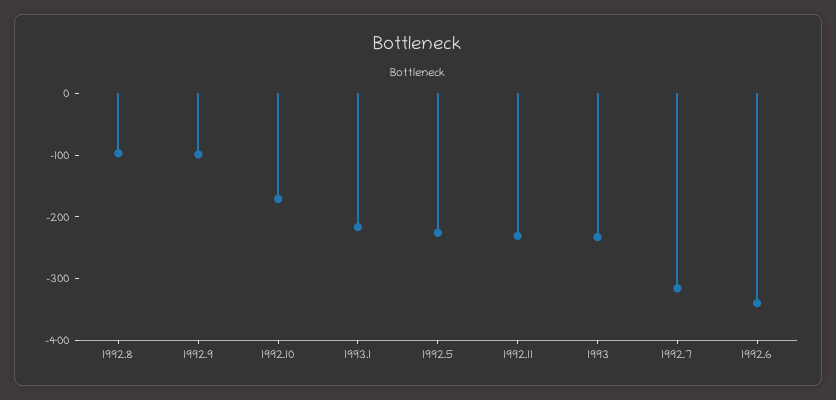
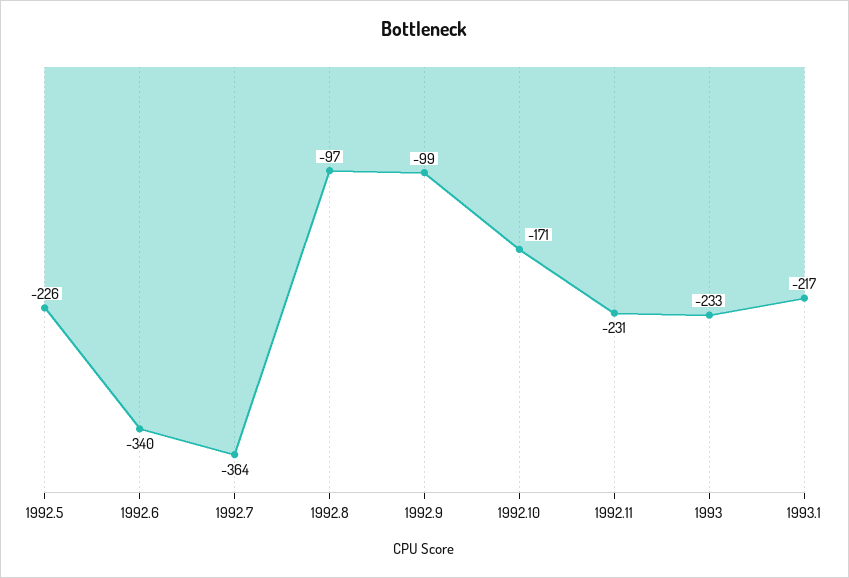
  {
    "1992.8": -97,
    "1992.9": -99,
    "1992.10": -171,
    "1993.1": -217,
    "1992.5": -226,
    "1992.11": -231,
    "1993": -233,
-   "1992.7": -320,
+   "1992.7": -364,
    "1992.6": -340
  }

